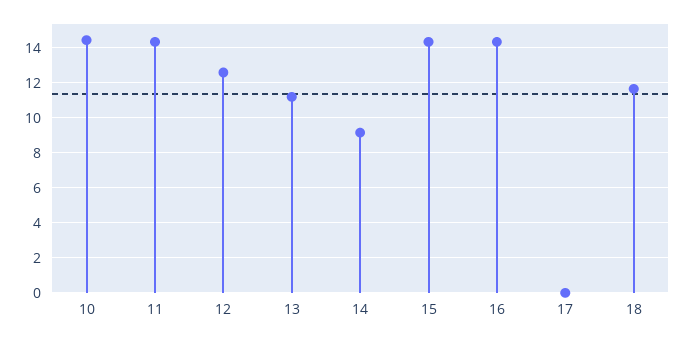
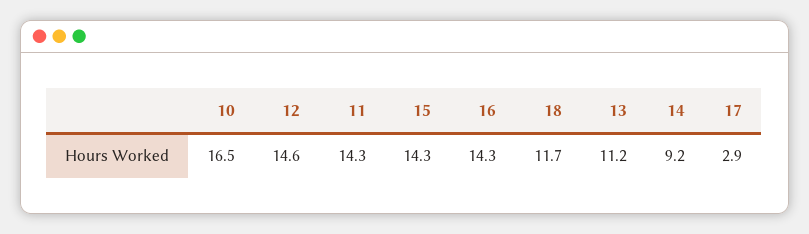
  {
-   "10": 14.5,
+   "10": 16.5,
    "11": 14.3,
-   "12": 12.5,
+   "12": 14.6,
    "13": 11.2,
    "14": 9.2,
    "15": 14.3,
    "16": 14.3,
-   "17": 0,
+   "17": 2.9,
    "18": 11.7
  }

